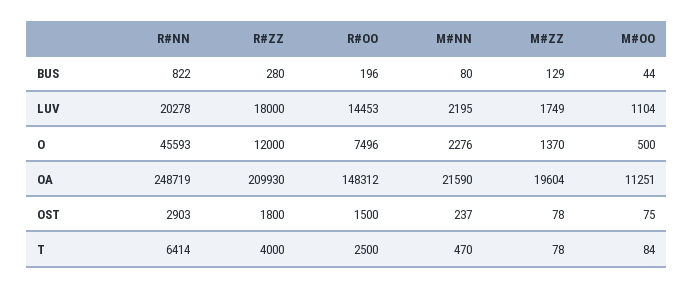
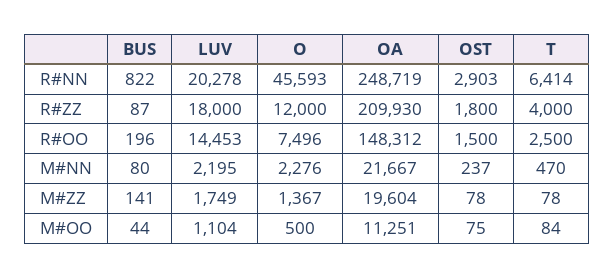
  {
    "R#NN": {
      "BUS": 822,
      "LUV": 20278,
      "O": 45593,
      "OA": 248719,
      "OST": 2903,
      "T": 6414
    },
    "R#ZZ": {
-     "BUS": 280,
+     "BUS": 87,
      "LUV": 18000,
      "O": 12000,
      "OA": 209930,
      "OST": 1800,
      "T": 4000
    },
    "R#OO": {
      "BUS": 196,
      "LUV": 14453,
      "O": 7496,
      "OA": 148312,
      "OST": 1500,
      "T": 2500
    },
    "M#NN": {
      "BUS": 80,
      "LUV": 2195,
      "O": 2276,
-     "OA": 21590,
+     "OA": 21667,
      "OST": 237,
      "T": 470
    },
    "M#ZZ": {
-     "BUS": 129,
+     "BUS": 141,
      "LUV": 1749,
-     "O": 1370,
+     "O": 1367,
      "OA": 19604,
      "OST": 78,
      "T": 78
    },
    "M#OO": {
      "BUS": 44,
      "LUV": 1104,
      "O": 500,
      "OA": 11251,
      "OST": 75,
      "T": 84
    }
  }

